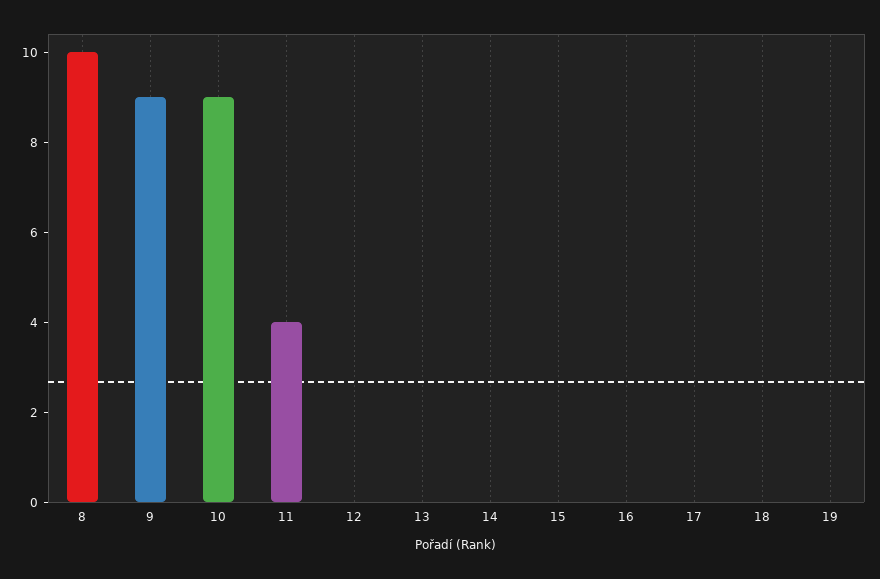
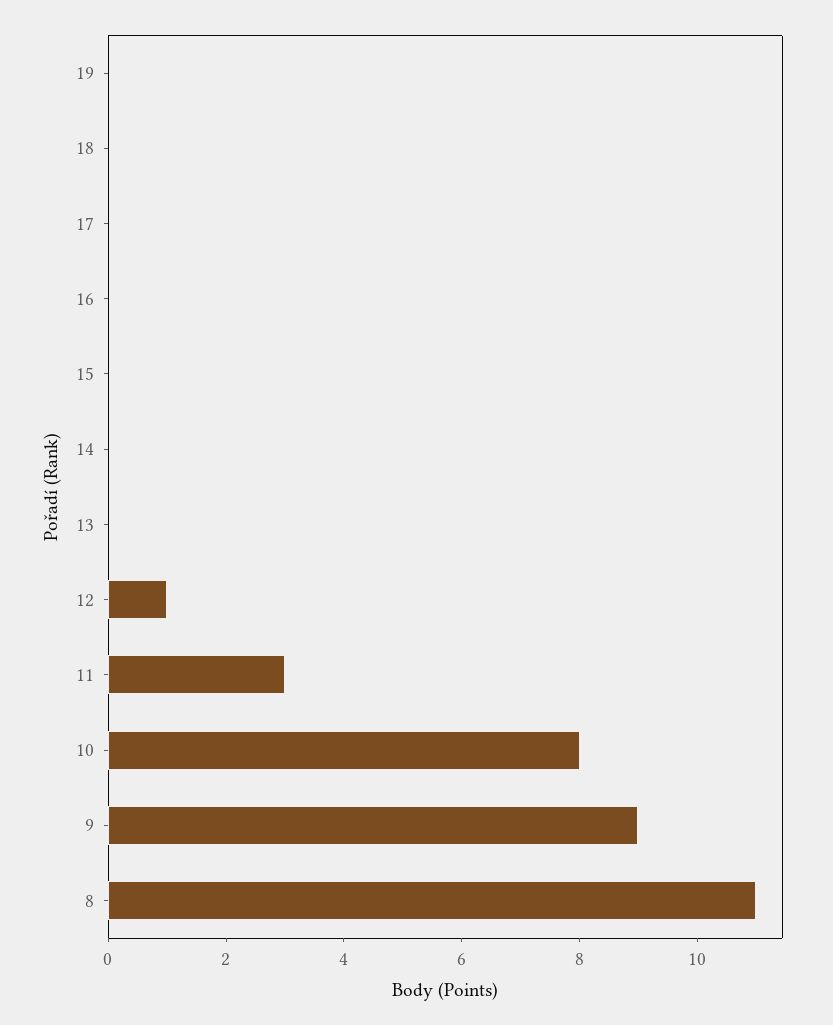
  {
-   "8": 10,
+   "8": 11,
    "9": 9,
-   "10": 9,
+   "10": 8,
-   "11": 4,
+   "11": 3,
-   "12": 0,
+   "12": 1,
    "13": 0,
    "14": 0,
    "15": 0,
    "16": 0,
    "17": 0,
    "18": 0,
    "19": 0
  }

